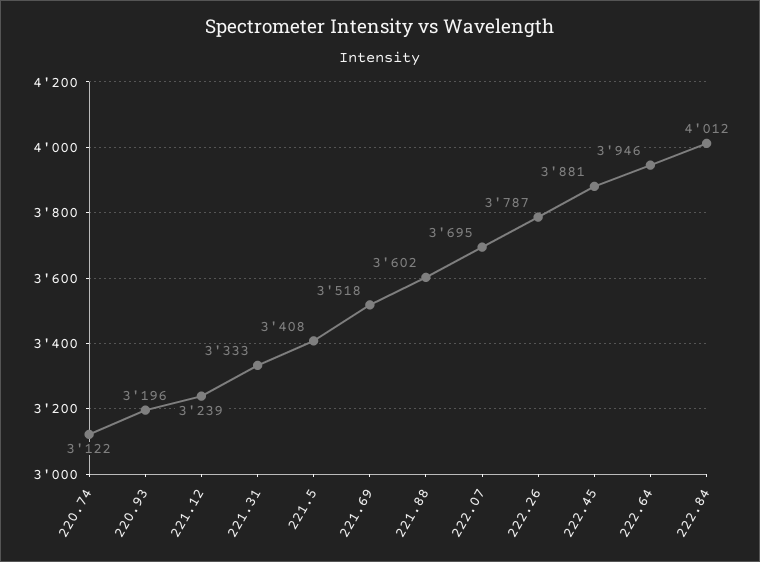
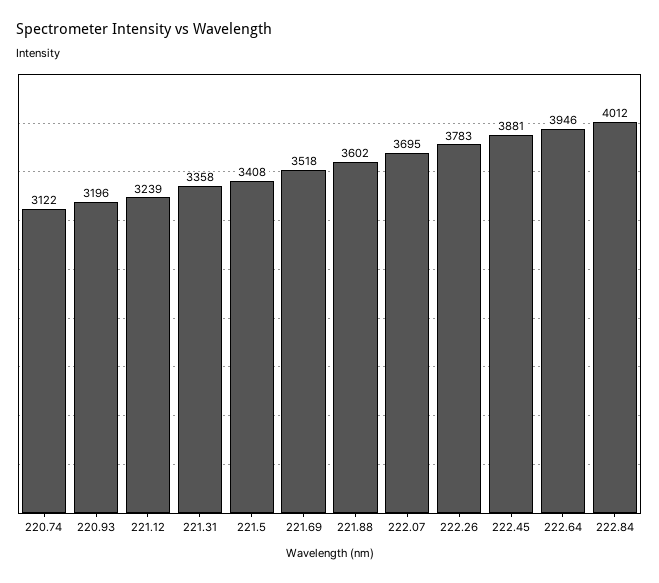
  {
    "220.74": 3122,
    "220.93": 3196,
    "221.12": 3239,
-   "221.31": 3333,
+   "221.31": 3358,
    "221.5": 3408,
    "221.69": 3518,
    "221.88": 3602,
    "222.07": 3695,
-   "222.26": 3787,
+   "222.26": 3783,
    "222.45": 3881,
    "222.64": 3946,
    "222.84": 4012
  }

